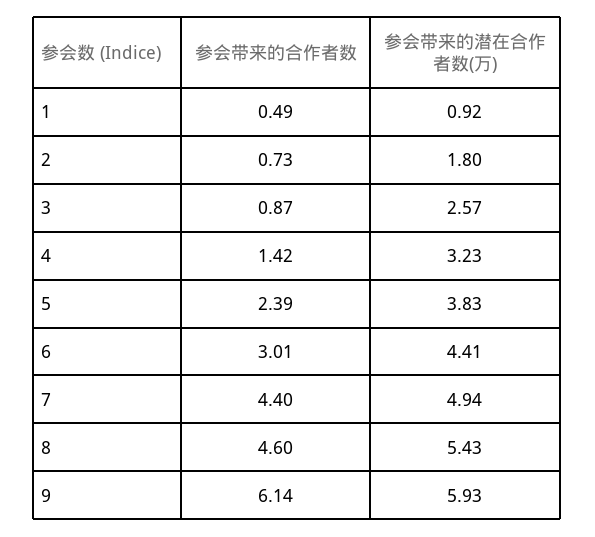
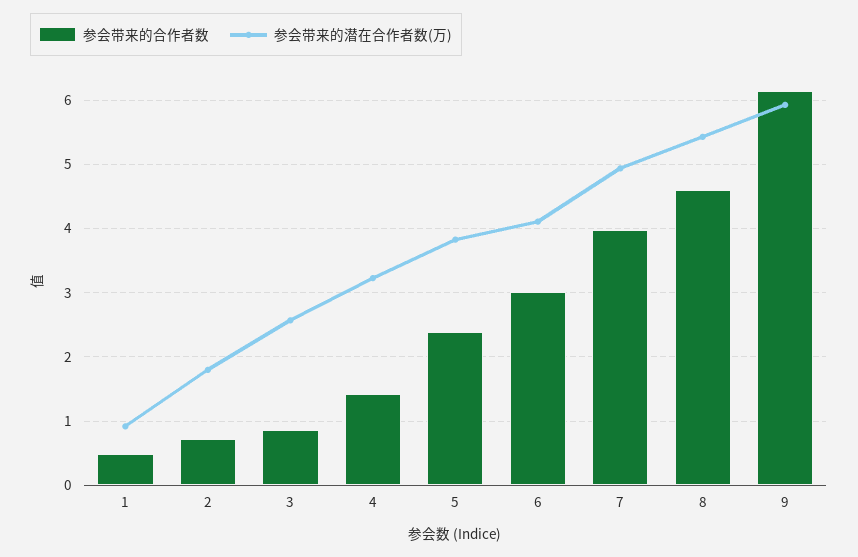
  {
    "参会带来的合作者数": {
      "1": 0.49,
      "2": 0.73,
      "3": 0.87,
      "4": 1.42,
      "5": 2.39,
      "6": 3.01,
-     "7": 4.4,
+     "7": 4,
      "8": 4.6,
      "9": 6.14
    },
    "参会带来的潜在合作者数(万)": {
      "1": 0.92,
      "2": 1.8,
      "3": 2.57,
      "4": 3.23,
      "5": 3.83,
-     "6": 4.41,
+     "6": 4.1,
      "7": 4.94,
      "8": 5.43,
      "9": 5.93
    }
  }

